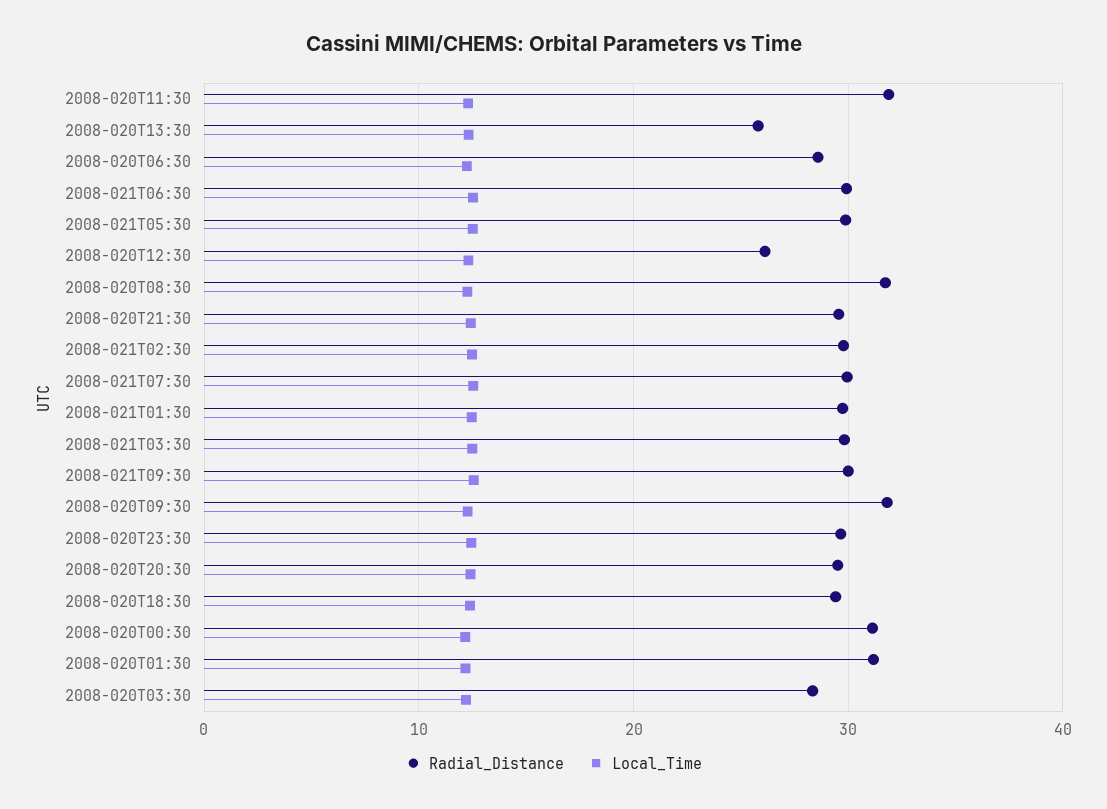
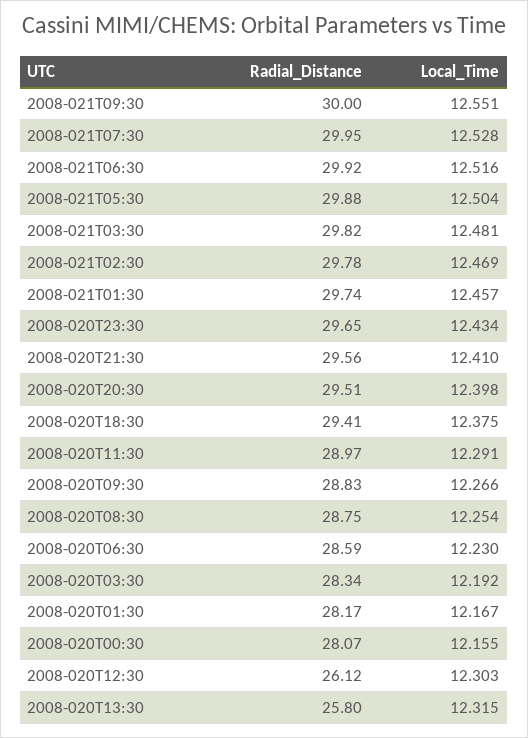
  {
    "Radial_Distance": {
-     "2008-020T11:30": 32,
+     "2008-020T11:30": 28.97,
      "2008-020T13:30": 25.8,
      "2008-020T06:30": 28.59,
      "2008-021T06:30": 29.92,
      "2008-021T05:30": 29.88,
      "2008-020T12:30": 26.12,
-     "2008-020T08:30": 32,
+     "2008-020T08:30": 28.75,
      "2008-020T21:30": 29.56,
      "2008-021T02:30": 29.78,
      "2008-021T07:30": 29.95,
      "2008-021T01:30": 29.74,
      "2008-021T03:30": 29.82,
      "2008-021T09:30": 30,
-     "2008-020T09:30": 32,
+     "2008-020T09:30": 28.83,
      "2008-020T23:30": 29.65,
      "2008-020T20:30": 29.51,
      "2008-020T18:30": 29.41,
-     "2008-020T00:30": 31,
+     "2008-020T00:30": 28.07,
-     "2008-020T01:30": 31,
+     "2008-020T01:30": 28.17,
      "2008-020T03:30": 28.34
    },
    "Local_Time": {
      "2008-020T11:30": 12.291,
      "2008-020T13:30": 12.315,
      "2008-020T06:30": 12.23,
      "2008-021T06:30": 12.516,
      "2008-021T05:30": 12.504,
      "2008-020T12:30": 12.303,
      "2008-020T08:30": 12.254,
      "2008-020T21:30": 12.41,
      "2008-021T02:30": 12.469,
      "2008-021T07:30": 12.528,
      "2008-021T01:30": 12.457,
      "2008-021T03:30": 12.481,
      "2008-021T09:30": 12.551,
      "2008-020T09:30": 12.266,
      "2008-020T23:30": 12.434,
      "2008-020T20:30": 12.398,
      "2008-020T18:30": 12.375,
      "2008-020T00:30": 12.155,
      "2008-020T01:30": 12.167,
      "2008-020T03:30": 12.192
    }
  }

